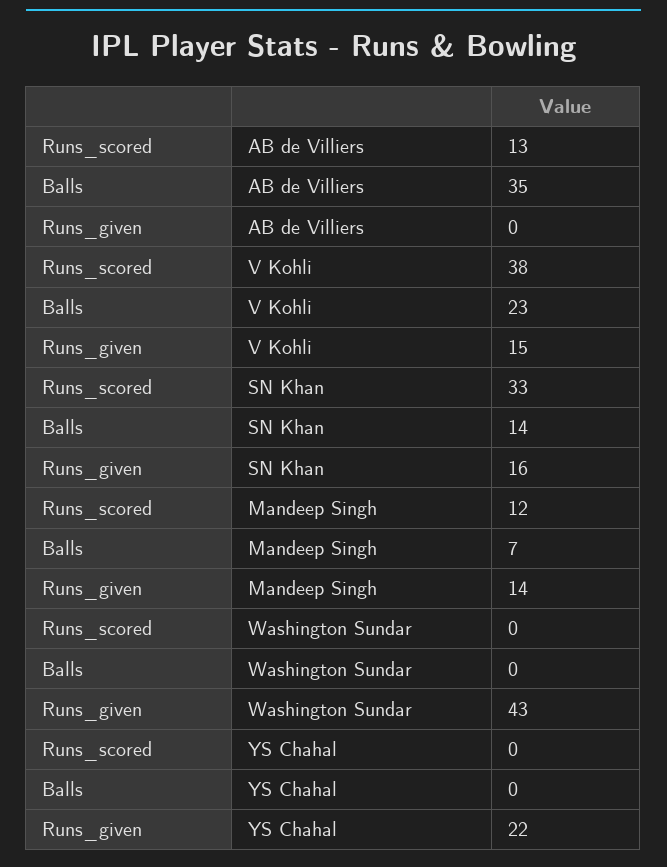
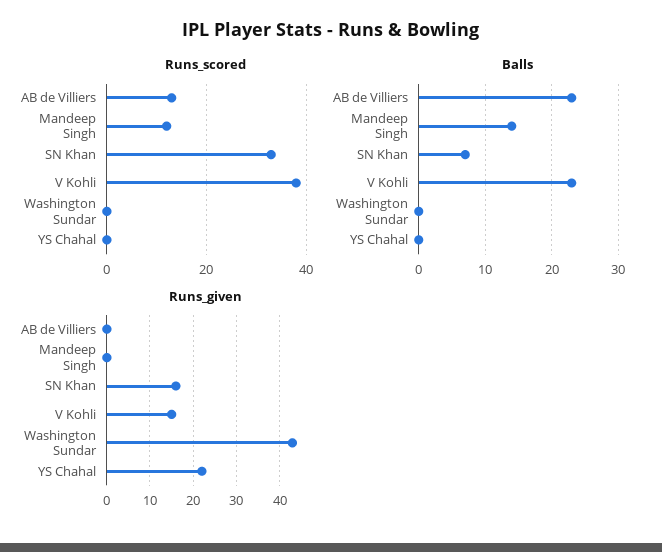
  {
    "Runs_scored": {
      "AB de Villiers": 13,
      "V Kohli": 38,
      "SN Khan": 33,
      "Mandeep Singh": 12,
      "Washington Sundar": 0,
      "YS Chahal": 0
    },
    "Balls": {
-     "AB de Villiers": 35,
+     "AB de Villiers": 23,
      "V Kohli": 23,
-     "SN Khan": 14,
+     "SN Khan": 7,
-     "Mandeep Singh": 7,
+     "Mandeep Singh": 14,
      "Washington Sundar": 0,
      "YS Chahal": 0
    },
    "Runs_given": {
      "AB de Villiers": 0,
      "V Kohli": 15,
      "SN Khan": 16,
-     "Mandeep Singh": 14,
+     "Mandeep Singh": 0,
      "Washington Sundar": 43,
      "YS Chahal": 22
    }
  }

